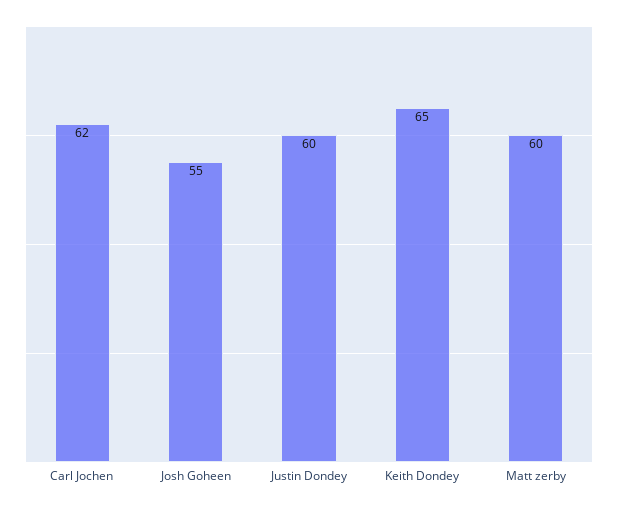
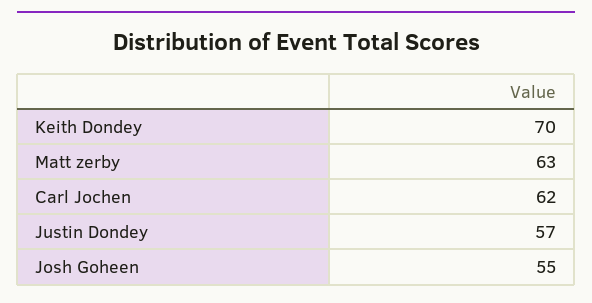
  {
    "Carl Jochen": 62,
    "Josh Goheen": 55,
-   "Justin Dondey": 60,
+   "Justin Dondey": 57,
-   "Keith Dondey": 65,
+   "Keith Dondey": 70,
-   "Matt zerby": 60
+   "Matt zerby": 63
  }

